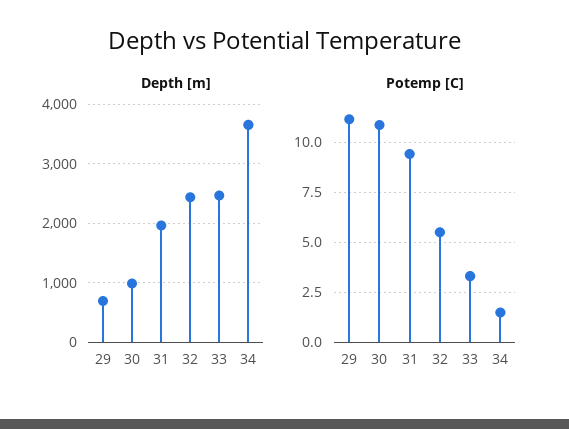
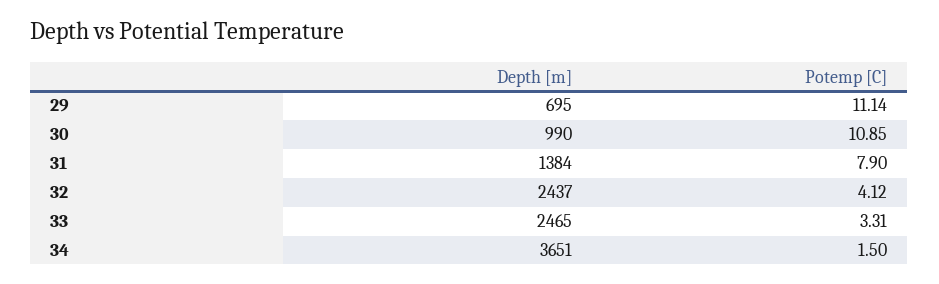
  {
    "Depth [m]": {
      "29": 695,
      "30": 990,
-     "31": 2000,
+     "31": 1384,
      "32": 2437,
      "33": 2465,
      "34": 3651
    },
    "Potemp [C]": {
      "29": 11.14,
      "30": 10.85,
-     "31": 9.5,
+     "31": 7.9,
-     "32": 5.5,
+     "32": 4.12,
      "33": 3.31,
      "34": 1.5
    }
  }

